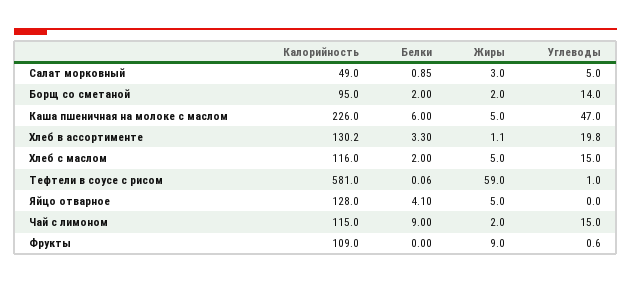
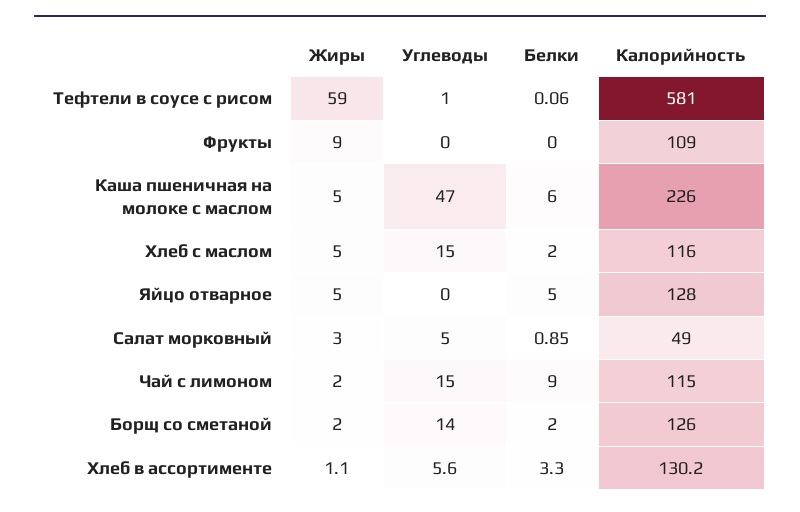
  {
    "Калорийность": {
      "Салат морковный": 49,
-     "Борщ со сметаной": 95,
+     "Борщ со сметаной": 126,
      "Каша пшеничная на молоке с маслом": 226,
      "Хлеб в ассортименте": 130.2,
      "Хлеб с маслом": 116,
      "Тефтели в соусе с рисом": 581,
      "Яйцо отварное": 128,
      "Чай с лимоном": 115,
      "Фрукты": 109
    },
    "Белки": {
      "Салат морковный": 0.85,
      "Борщ со сметаной": 2,
      "Каша пшеничная на молоке с маслом": 6,
      "Хлеб в ассортименте": 3.3,
      "Хлеб с маслом": 2,
      "Тефтели в соусе с рисом": 0.06,
-     "Яйцо отварное": 4.1,
+     "Яйцо отварное": 5,
      "Чай с лимоном": 9,
      "Фрукты": 0
    },
    "Жиры": {
      "Салат морковный": 3,
      "Борщ со сметаной": 2,
      "Каша пшеничная на молоке с маслом": 5,
      "Хлеб в ассортименте": 1.1,
      "Хлеб с маслом": 5,
      "Тефтели в соусе с рисом": 59,
      "Яйцо отварное": 5,
      "Чай с лимоном": 2,
      "Фрукты": 9
    },
    "Углеводы": {
      "Салат морковный": 5,
      "Борщ со сметаной": 14,
      "Каша пшеничная на молоке с маслом": 47,
-     "Хлеб в ассортименте": 19.8,
+     "Хлеб в ассортименте": 5.6,
      "Хлеб с маслом": 15,
      "Тефтели в соусе с рисом": 1,
      "Яйцо отварное": 0,
      "Чай с лимоном": 15,
-     "Фрукты": 0.6
+     "Фрукты": 0
    }
  }

